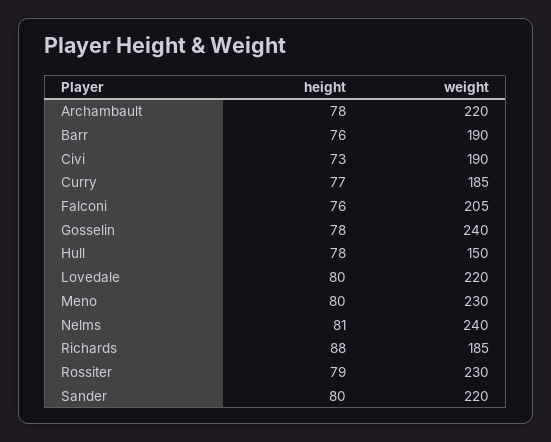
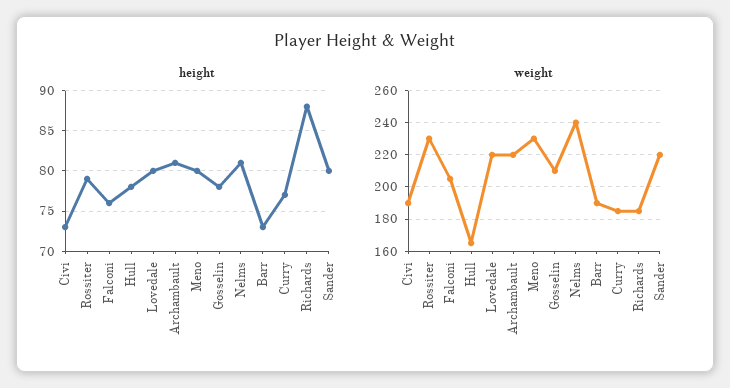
  {
    "height": {
-     "Archambault": 78,
+     "Archambault": 81,
-     "Barr": 76,
+     "Barr": 73,
      "Civi": 73,
      "Curry": 77,
      "Falconi": 76,
      "Gosselin": 78,
      "Hull": 78,
      "Lovedale": 80,
      "Meno": 80,
      "Nelms": 81,
      "Richards": 88,
      "Rossiter": 79,
      "Sander": 80
    },
    "weight": {
      "Archambault": 220,
      "Barr": 190,
      "Civi": 190,
      "Curry": 185,
      "Falconi": 205,
-     "Gosselin": 240,
+     "Gosselin": 210,
-     "Hull": 150,
+     "Hull": 165,
      "Lovedale": 220,
      "Meno": 230,
      "Nelms": 240,
      "Richards": 185,
      "Rossiter": 230,
      "Sander": 220
    }
  }

